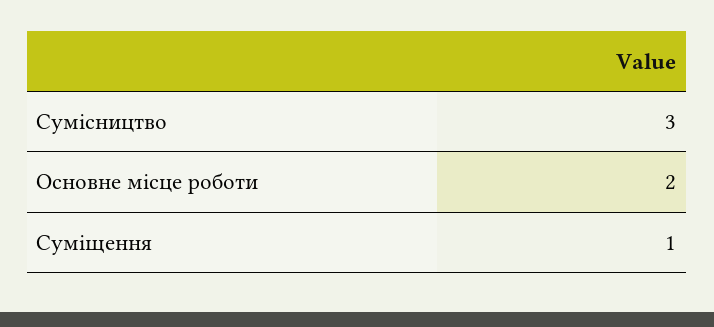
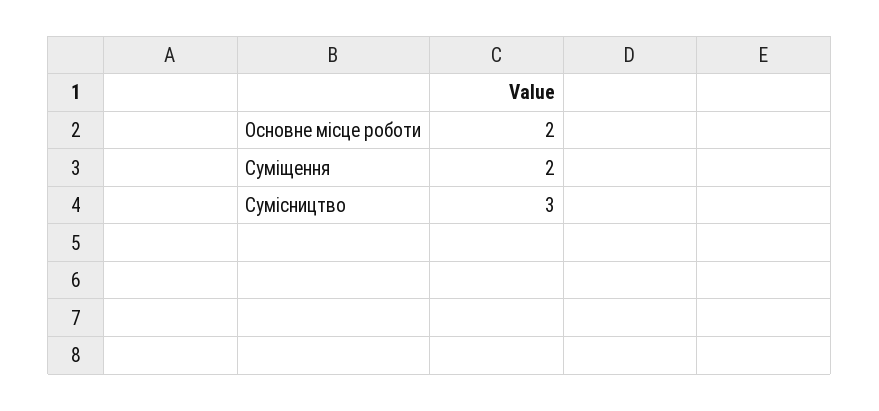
  {
    "Сумісництво": 3,
    "Основне місце роботи": 2,
-   "Суміщення": 1
+   "Суміщення": 2
  }

